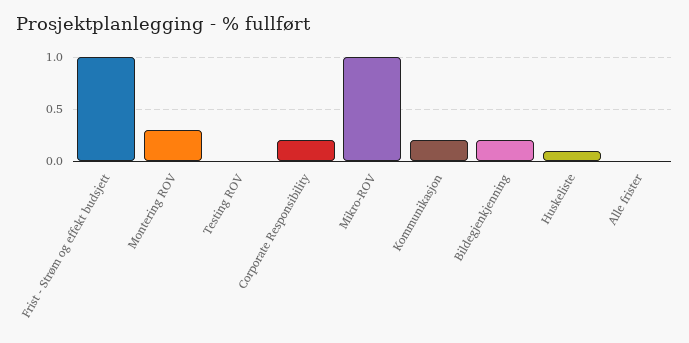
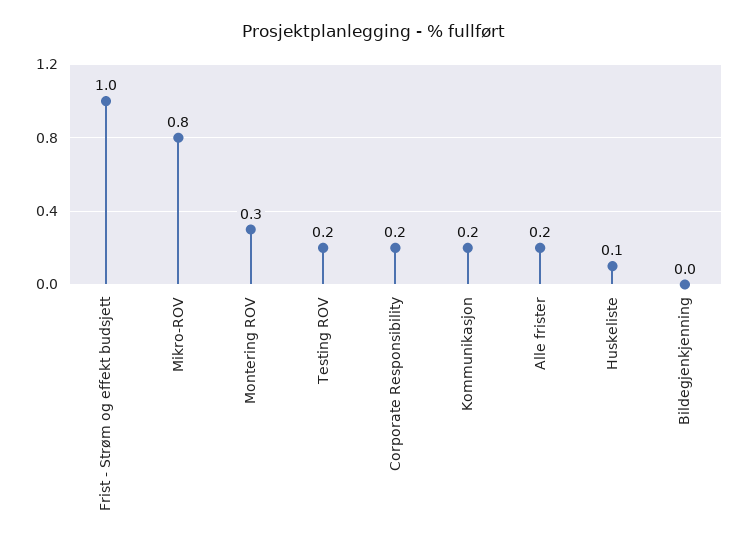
  {
    "Frist - Strøm og effekt budsjett": 1,
    "Montering ROV": 0.3,
-   "Testing ROV": 0,
+   "Testing ROV": 0.2,
    "Corporate Responsibility": 0.2,
-   "Mikro-ROV": 1,
+   "Mikro-ROV": 0.8,
    "Kommunikasjon": 0.2,
-   "Bildegjenkjenning": 0.2,
+   "Bildegjenkjenning": 0,
    "Huskeliste": 0.1,
-   "Alle frister": 0
+   "Alle frister": 0.2
  }

